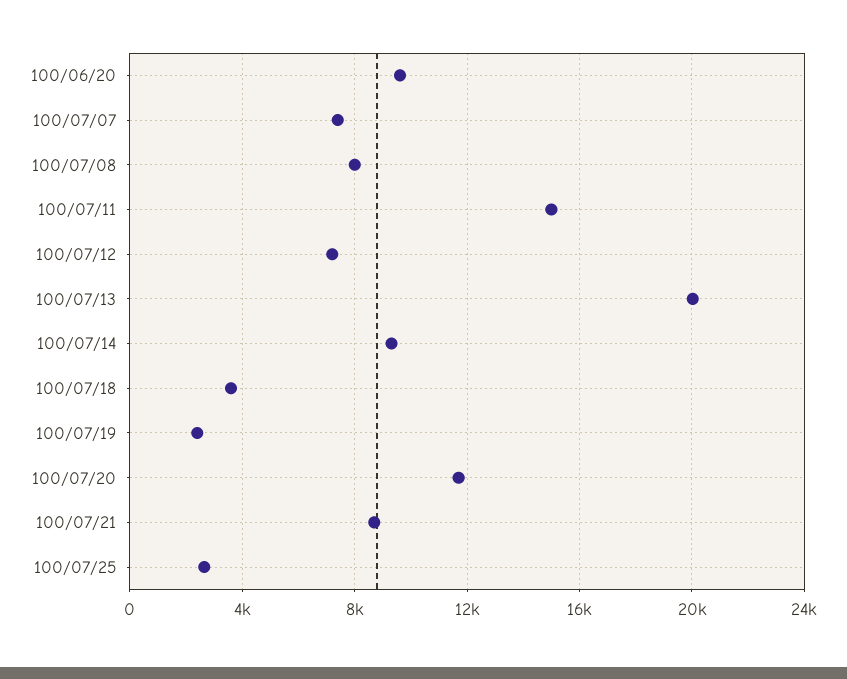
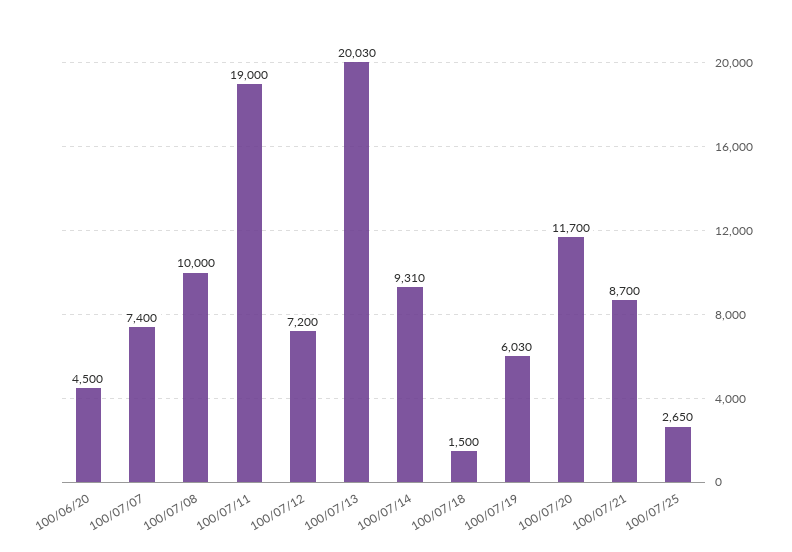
  {
-   "100/06/20": 9500,
+   "100/06/20": 4500,
    "100/07/07": 7400,
-   "100/07/08": 8000,
+   "100/07/08": 10000,
-   "100/07/11": 15000,
+   "100/07/11": 19000,
    "100/07/12": 7200,
    "100/07/13": 20030,
    "100/07/14": 9310,
-   "100/07/18": 3500,
+   "100/07/18": 1500,
-   "100/07/19": 2500,
+   "100/07/19": 6030,
    "100/07/20": 11700,
    "100/07/21": 8700,
    "100/07/25": 2650
  }

